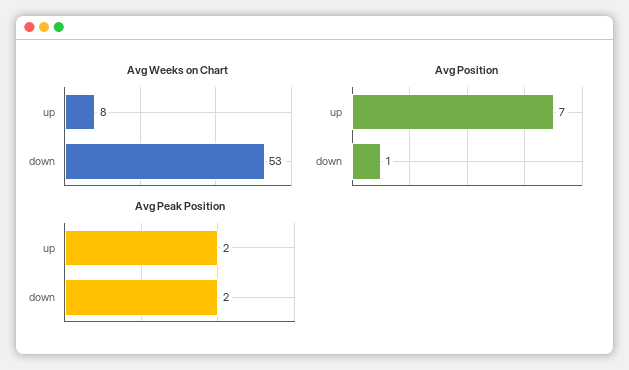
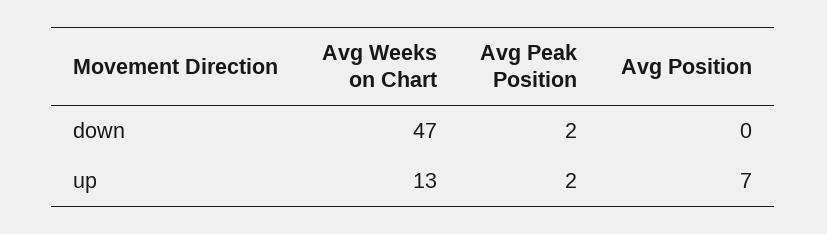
  {
    "Avg Weeks on Chart": {
-     "up": 8,
+     "up": 13,
-     "down": 53
+     "down": 47
    },
    "Avg Position": {
      "up": 7,
-     "down": 1
+     "down": 0
    },
    "Avg Peak Position": {
      "up": 2,
      "down": 2
    }
  }

